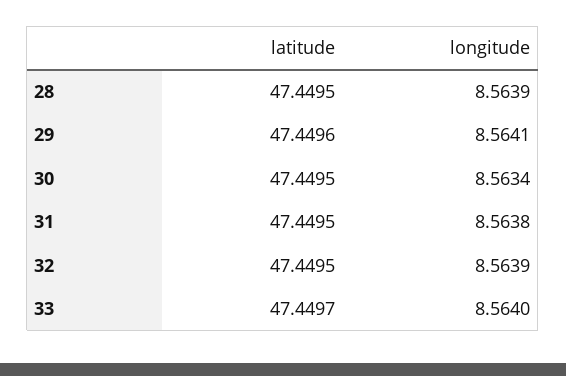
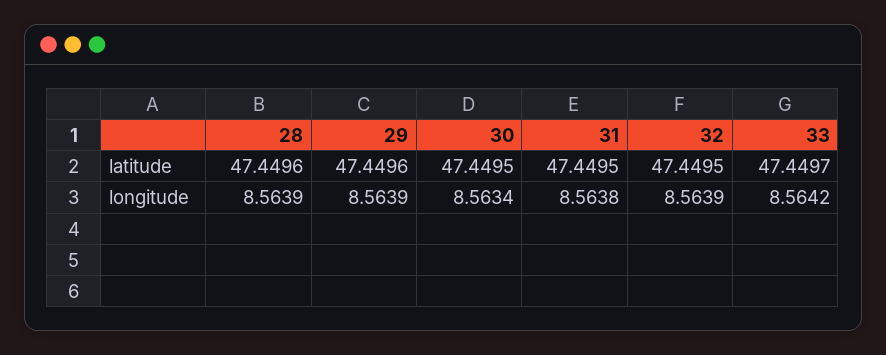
  {
    "latitude": {
-     "28": 47.4495,
+     "28": 47.4496,
      "29": 47.4496,
      "30": 47.4495,
      "31": 47.4495,
      "32": 47.4495,
      "33": 47.4497
    },
    "longitude": {
      "28": 8.5639,
-     "29": 8.5641,
+     "29": 8.5639,
      "30": 8.5634,
      "31": 8.5638,
      "32": 8.5639,
-     "33": 8.564
+     "33": 8.5642
    }
  }

